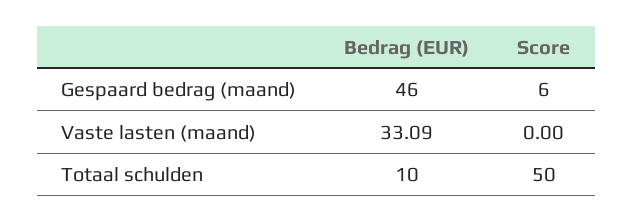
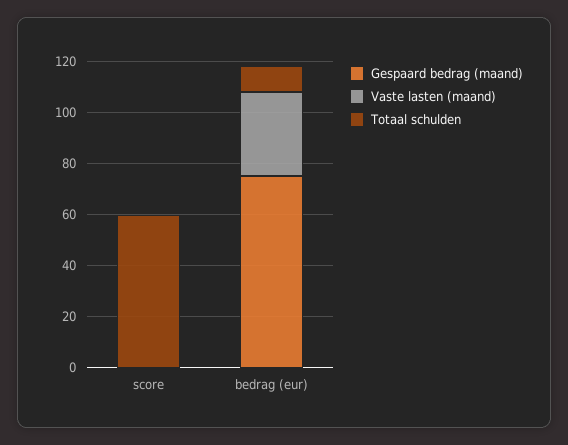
  {
    "Gespaard bedrag (maand)": {
-     "Bedrag (EUR)": 46,
+     "Bedrag (EUR)": 75,
-     "Score": 6
+     "Score": 0
    },
    "Vaste lasten (maand)": {
      "Bedrag (EUR)": 33.09,
      "Score": 0
    },
    "Totaal schulden": {
      "Bedrag (EUR)": 10,
-     "Score": 50
+     "Score": 60
    }
  }

